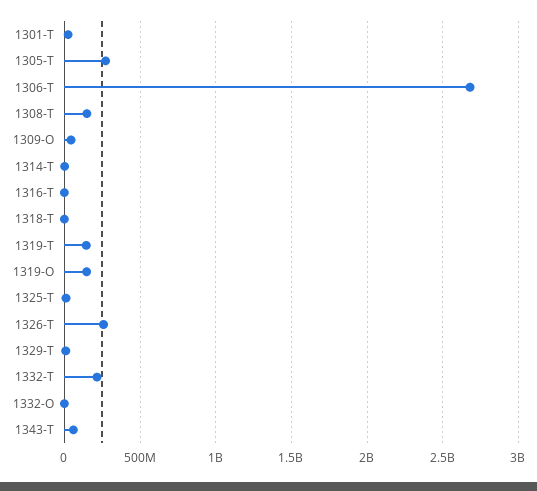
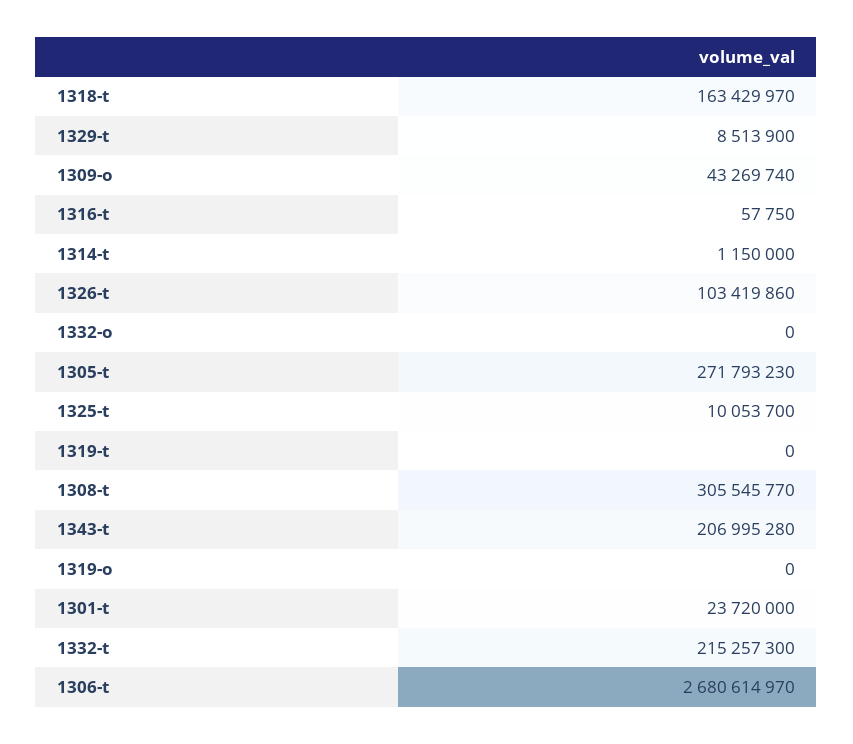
  {
    "1301-T": 23720000,
    "1305-T": 271793230,
    "1306-T": 2680614970,
-   "1308-T": 150000000,
+   "1308-T": 305545770,
    "1309-O": 43269740,
    "1314-T": 1150000,
    "1316-T": 57750,
-   "1318-T": 0,
+   "1318-T": 163429970,
-   "1319-T": 150000000,
+   "1319-T": 0,
-   "1319-O": 150000000,
+   "1319-O": 0,
    "1325-T": 10053700,
-   "1326-T": 250000000,
+   "1326-T": 103419860,
    "1329-T": 8513900,
    "1332-T": 215257300,
    "1332-O": 0,
-   "1343-T": 50000000
+   "1343-T": 206995280
  }

